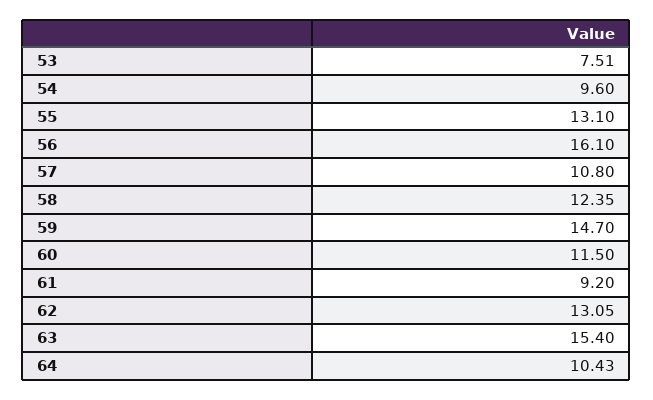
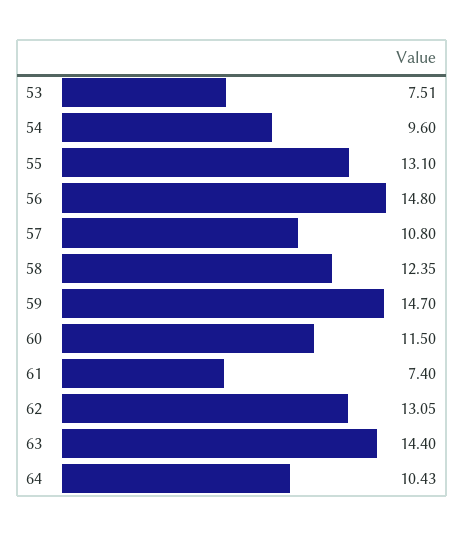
  {
    "53": 7.51,
    "54": 9.6,
    "55": 13.1,
-   "56": 16.1,
+   "56": 14.8,
    "57": 10.8,
    "58": 12.35,
    "59": 14.7,
    "60": 11.5,
-   "61": 9.2,
+   "61": 7.4,
    "62": 13.05,
-   "63": 15.4,
+   "63": 14.4,
    "64": 10.43
  }

